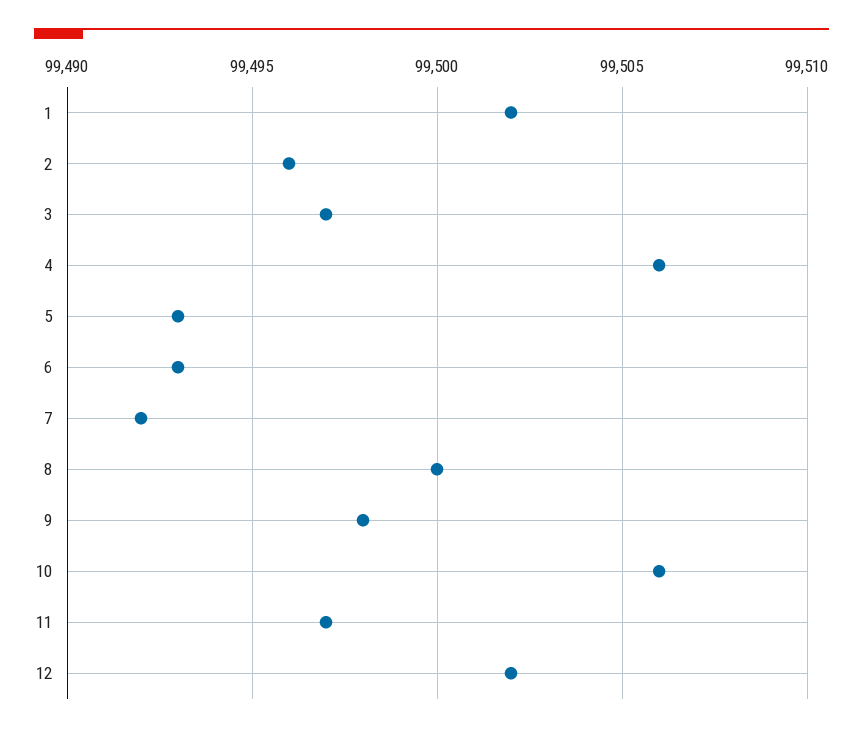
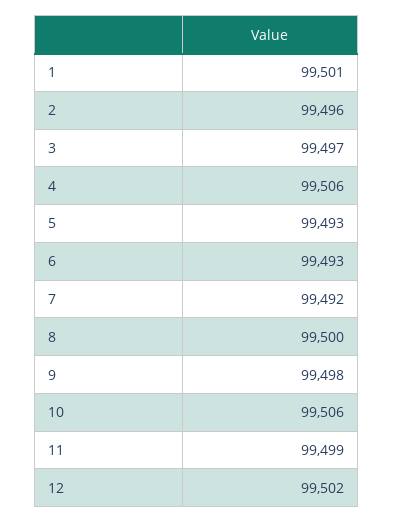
  {
-   "1": 99502,
+   "1": 99501,
    "2": 99496,
    "3": 99497,
    "4": 99506,
    "5": 99493,
    "6": 99493,
    "7": 99492,
    "8": 99500,
    "9": 99498,
    "10": 99506,
-   "11": 99497,
+   "11": 99499,
    "12": 99502
  }

